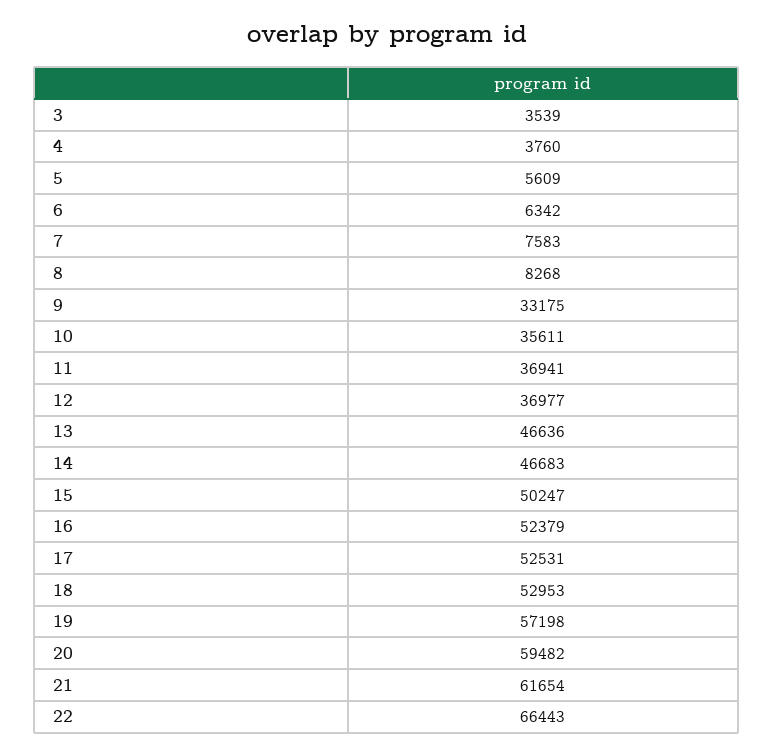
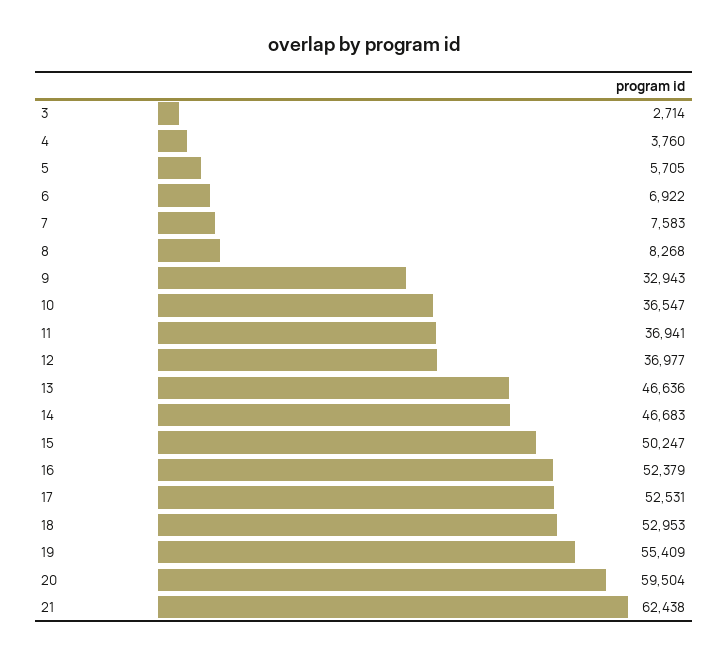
  {
-   "3": 3539,
+   "3": 2714,
    "4": 3760,
-   "5": 5609,
+   "5": 5705,
-   "6": 6342,
+   "6": 6922,
    "7": 7583,
    "8": 8268,
-   "9": 33175,
+   "9": 32943,
-   "10": 35611,
+   "10": 36547,
    "11": 36941,
    "12": 36977,
    "13": 46636,
    "14": 46683,
    "15": 50247,
    "16": 52379,
    "17": 52531,
    "18": 52953,
-   "19": 57198,
+   "19": 55409,
-   "20": 59482,
+   "20": 59504,
-   "21": 61654,
+   "21": 62438
-   "22": 66443
  }

